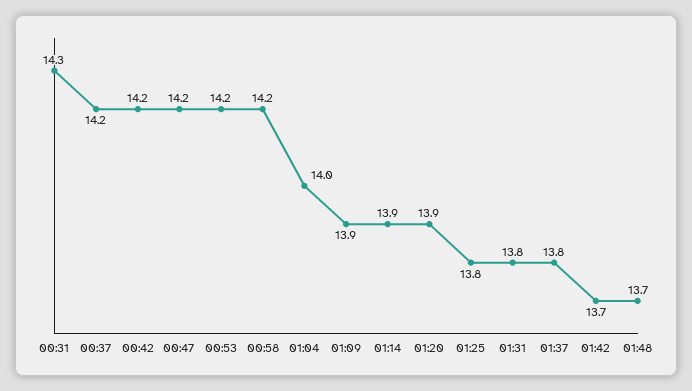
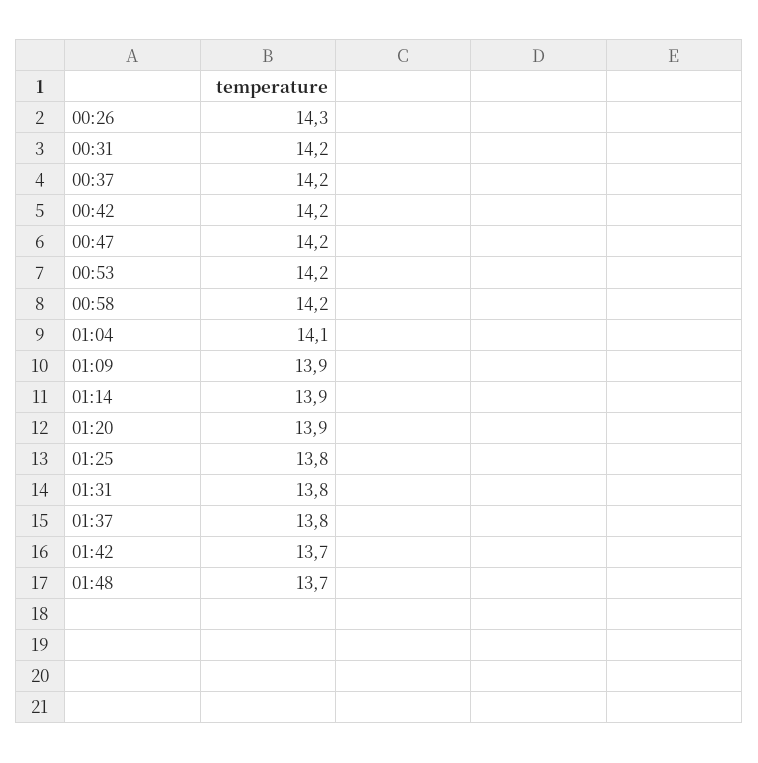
  {
-   "00:31": 14.3,
+   "00:31": 14.2,
    "00:37": 14.2,
    "00:42": 14.2,
    "00:47": 14.2,
    "00:53": 14.2,
    "00:58": 14.2,
-   "01:04": 14,
+   "01:04": 14.1,
    "01:09": 13.9,
    "01:14": 13.9,
    "01:20": 13.9,
    "01:25": 13.8,
    "01:31": 13.8,
    "01:37": 13.8,
    "01:42": 13.7,
-   "01:48": 13.7
+   "01:48": 13.7,
+   "00:26": 14.3
  }

